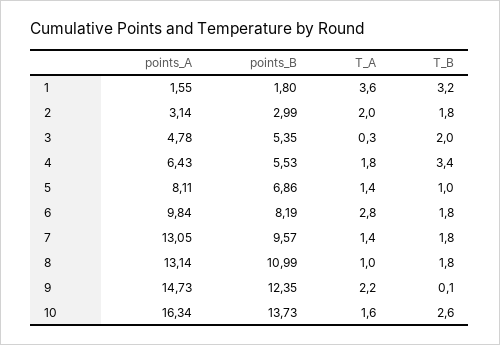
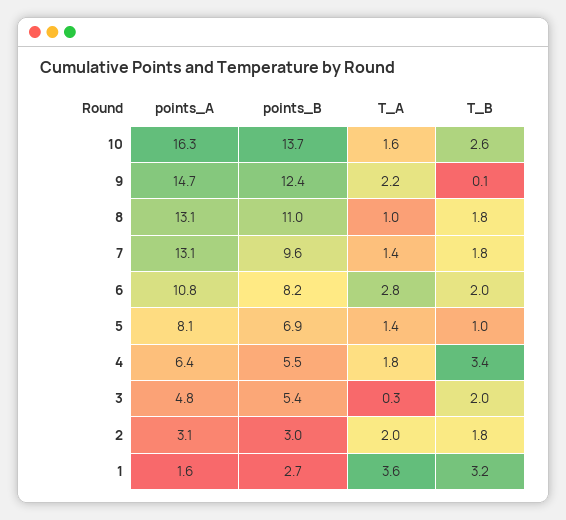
  {
    "points_A": {
      "1": 1.55,
      "2": 3.14,
      "3": 4.78,
      "4": 6.43,
      "5": 8.11,
-     "6": 9.84,
+     "6": 10.8,
      "7": 13.05,
      "8": 13.14,
      "9": 14.73,
      "10": 16.34
    },
    "points_B": {
-     "1": 1.8,
+     "1": 2.7,
      "2": 2.99,
      "3": 5.35,
      "4": 5.53,
      "5": 6.86,
      "6": 8.19,
      "7": 9.57,
      "8": 10.99,
      "9": 12.35,
      "10": 13.73
    },
    "T_A": {
      "1": 3.6,
      "2": 2,
      "3": 0.3,
      "4": 1.8,
      "5": 1.4,
      "6": 2.8,
      "7": 1.4,
      "8": 1,
      "9": 2.2,
      "10": 1.6
    },
    "T_B": {
      "1": 3.2,
      "2": 1.8,
      "3": 2,
      "4": 3.4,
      "5": 1,
-     "6": 1.8,
+     "6": 2,
      "7": 1.8,
      "8": 1.8,
      "9": 0.1,
      "10": 2.6
    }
  }

